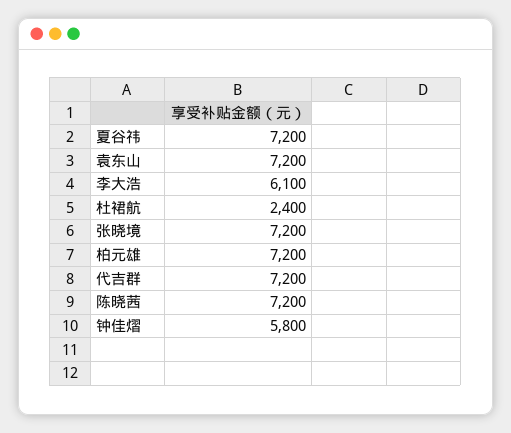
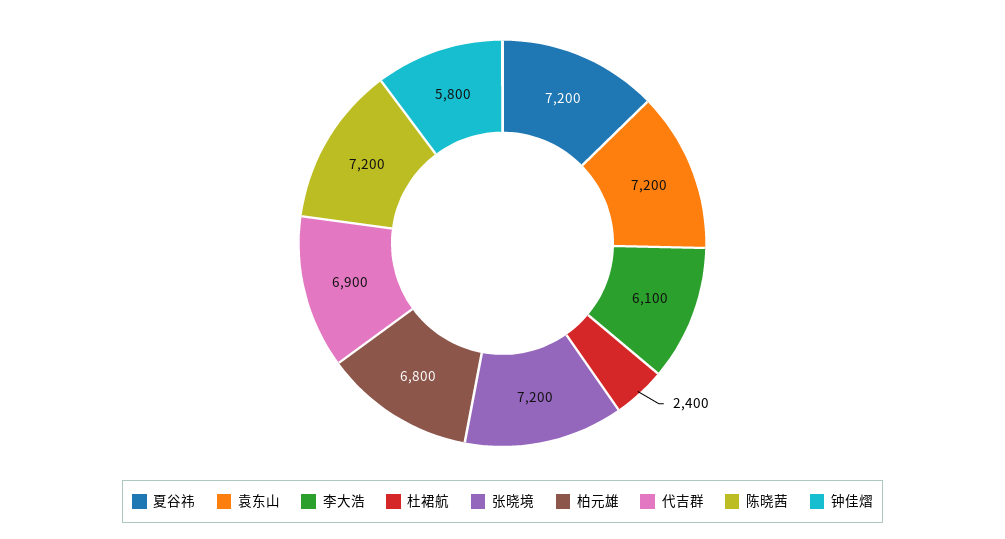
  {
    "夏谷祎": 7200,
    "袁东山": 7200,
    "李大浩": 6100,
    "杜裙航": 2400,
    "张晓境": 7200,
-   "柏元雄": 7200,
+   "柏元雄": 6800,
-   "代吉群": 7200,
+   "代吉群": 6900,
    "陈晓茜": 7200,
    "钟佳熠": 5800
  }

